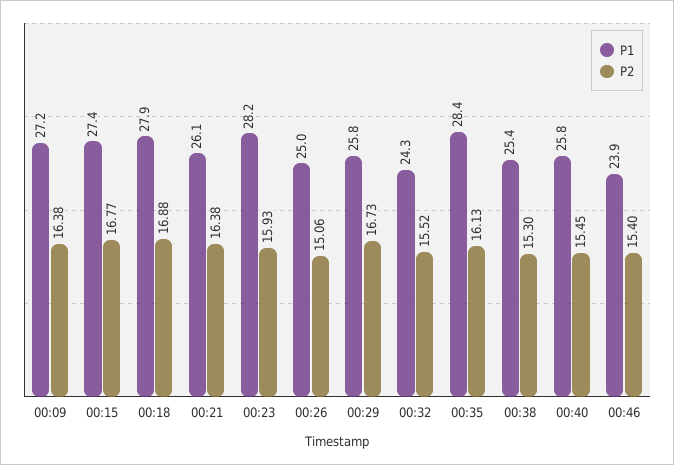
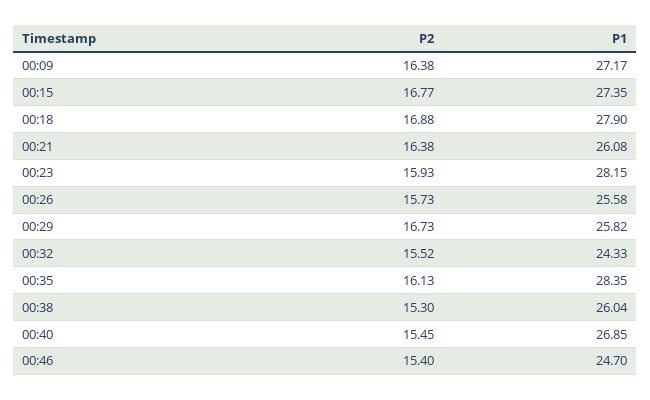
  {
    "P1": {
      "00:09": 27.17,
      "00:15": 27.35,
      "00:18": 27.9,
      "00:21": 26.08,
      "00:23": 28.15,
-     "00:26": 25,
+     "00:26": 25.58,
      "00:29": 25.82,
      "00:32": 24.33,
      "00:35": 28.35,
-     "00:38": 25.4,
+     "00:38": 26.04,
-     "00:40": 25.8,
+     "00:40": 26.85,
-     "00:46": 23.9
+     "00:46": 24.7
    },
    "P2": {
      "00:09": 16.38,
      "00:15": 16.77,
      "00:18": 16.88,
      "00:21": 16.38,
      "00:23": 15.93,
-     "00:26": 15.06,
+     "00:26": 15.73,
      "00:29": 16.73,
      "00:32": 15.52,
      "00:35": 16.13,
      "00:38": 15.3,
      "00:40": 15.45,
      "00:46": 15.4
    }
  }

